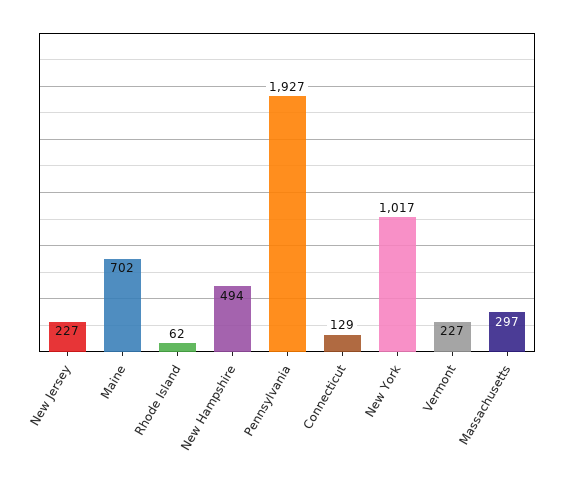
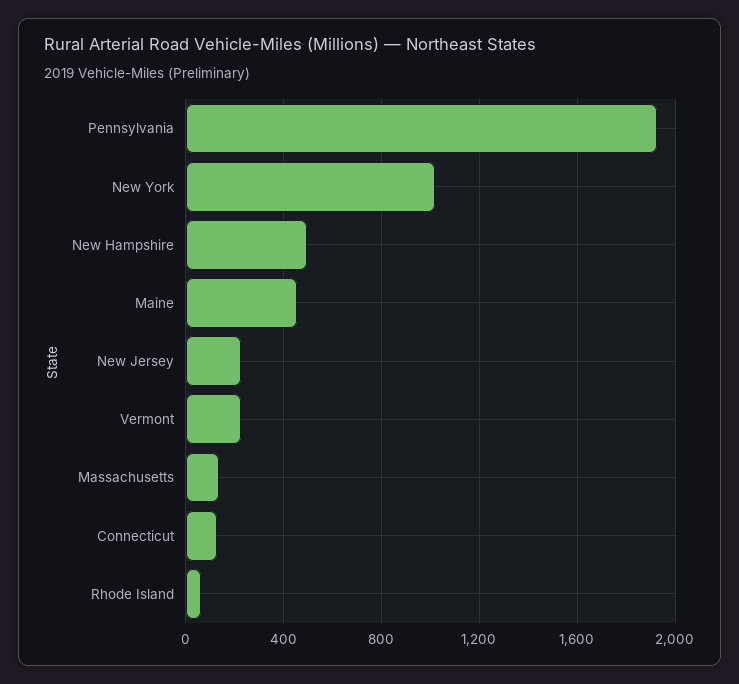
  {
    "New Jersey": 227,
-   "Maine": 702,
+   "Maine": 450,
    "Rhode Island": 62,
    "New Hampshire": 494,
    "Pennsylvania": 1927,
    "Connecticut": 129,
    "New York": 1017,
    "Vermont": 227,
-   "Massachusetts": 297
+   "Massachusetts": 150
  }

